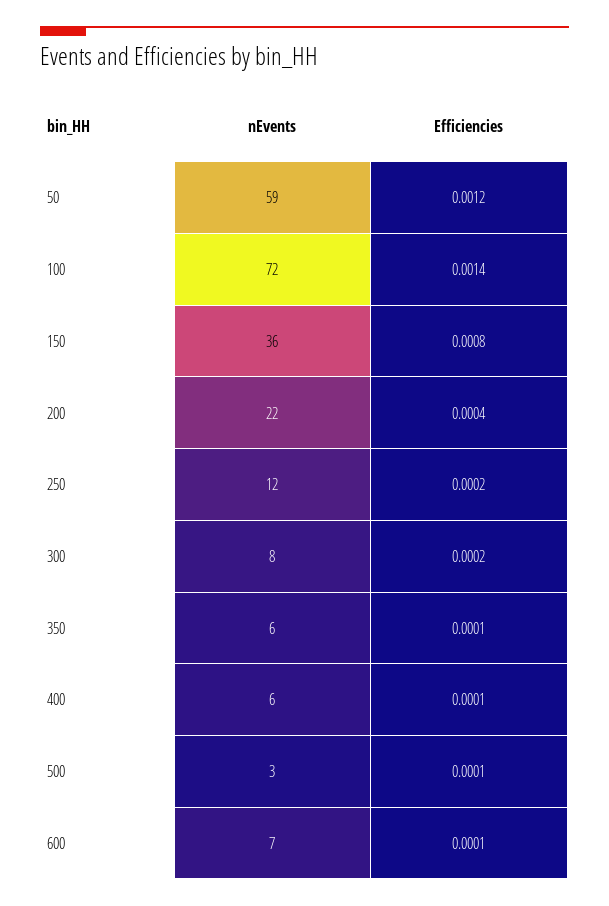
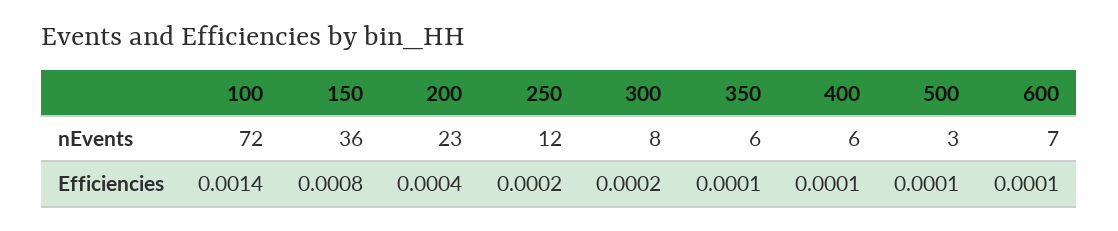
  {
    "nEvents": {
-     "50": 59,
      "100": 72,
      "150": 36,
-     "200": 22,
+     "200": 23,
      "250": 12,
      "300": 8,
      "350": 6,
      "400": 6,
      "500": 3,
      "600": 7
    },
    "Efficiencies": {
-     "50": 0.0012,
      "100": 0.0014,
      "150": 0.0008,
      "200": 0.0004,
      "250": 0.0002,
      "300": 0.0002,
      "350": 0.0001,
      "400": 0.0001,
      "500": 0.0001,
      "600": 0.0001
    }
  }

